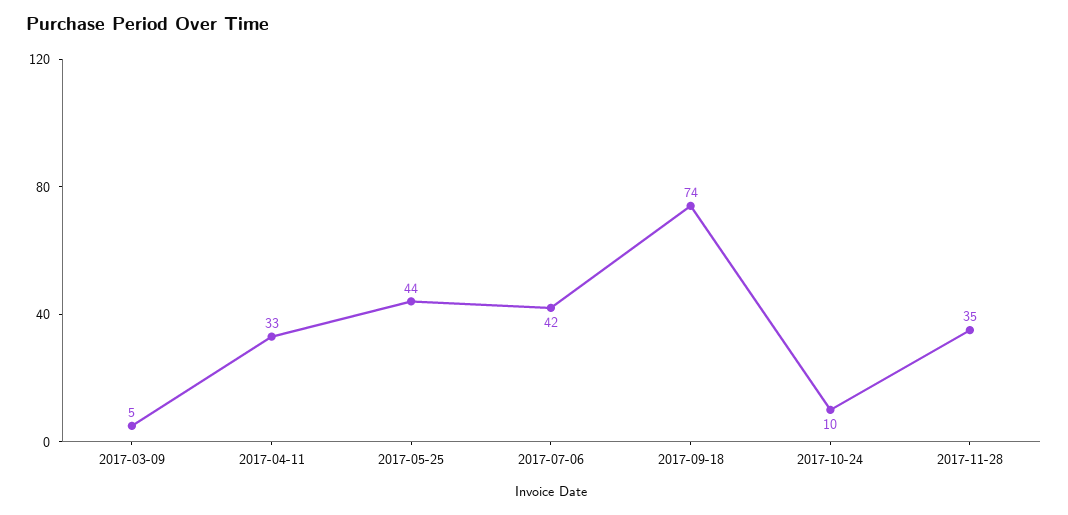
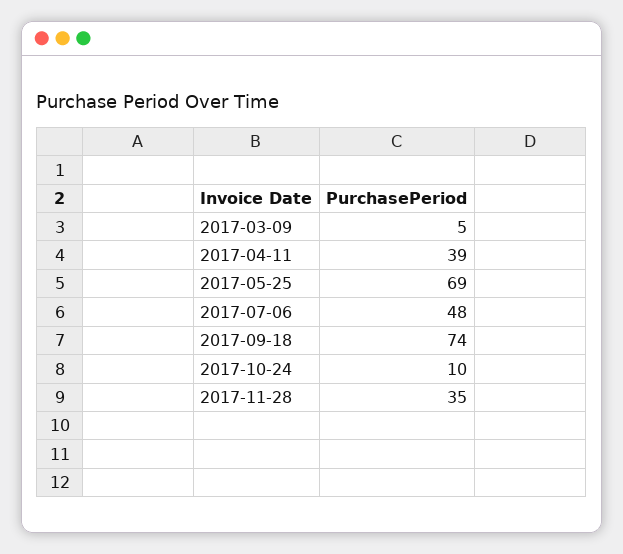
  {
    "2017-03-09": 5,
-   "2017-04-11": 33,
+   "2017-04-11": 39,
-   "2017-05-25": 44,
+   "2017-05-25": 69,
-   "2017-07-06": 42,
+   "2017-07-06": 48,
    "2017-09-18": 74,
    "2017-10-24": 10,
    "2017-11-28": 35
  }

